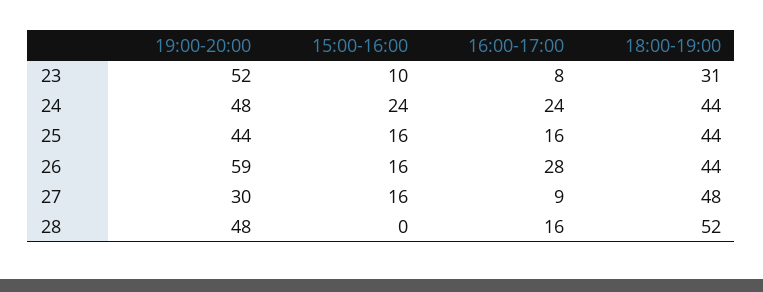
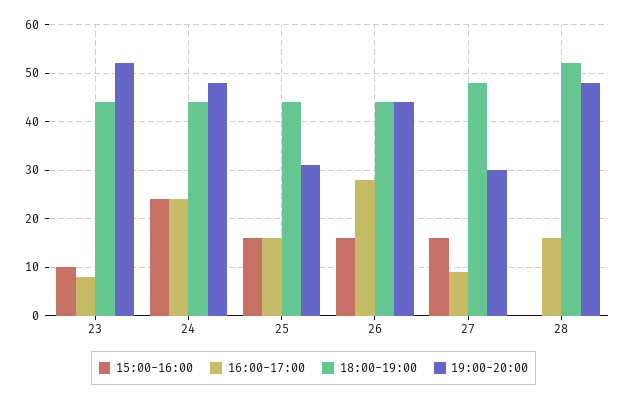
  {
    "19:00-20:00": {
      "23": 52,
      "24": 48,
-     "25": 44,
+     "25": 30,
-     "26": 59,
+     "26": 45,
      "27": 30,
      "28": 48
    },
    "15:00-16:00": {
      "23": 10,
      "24": 24,
      "25": 16,
      "26": 16,
      "27": 16,
      "28": 0
    },
    "16:00-17:00": {
      "23": 8,
      "24": 24,
      "25": 16,
      "26": 28,
      "27": 9,
      "28": 16
    },
    "18:00-19:00": {
-     "23": 31,
+     "23": 45,
      "24": 44,
      "25": 44,
      "26": 44,
      "27": 48,
      "28": 52
    }
  }

